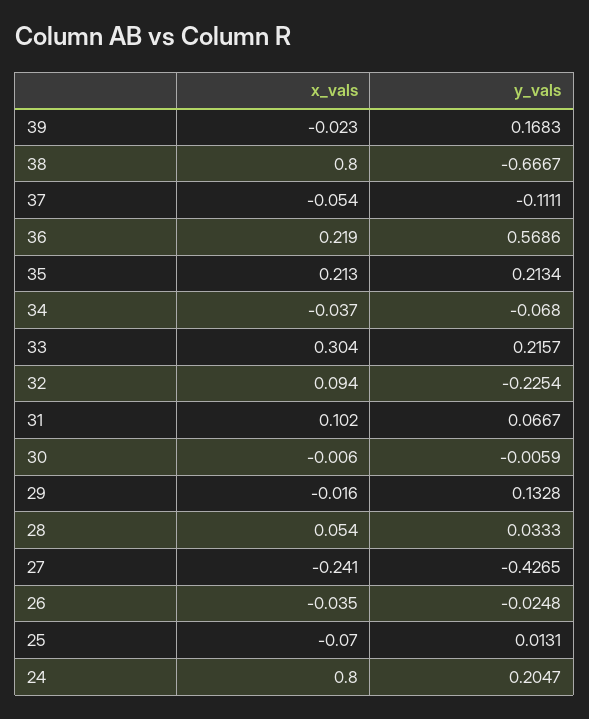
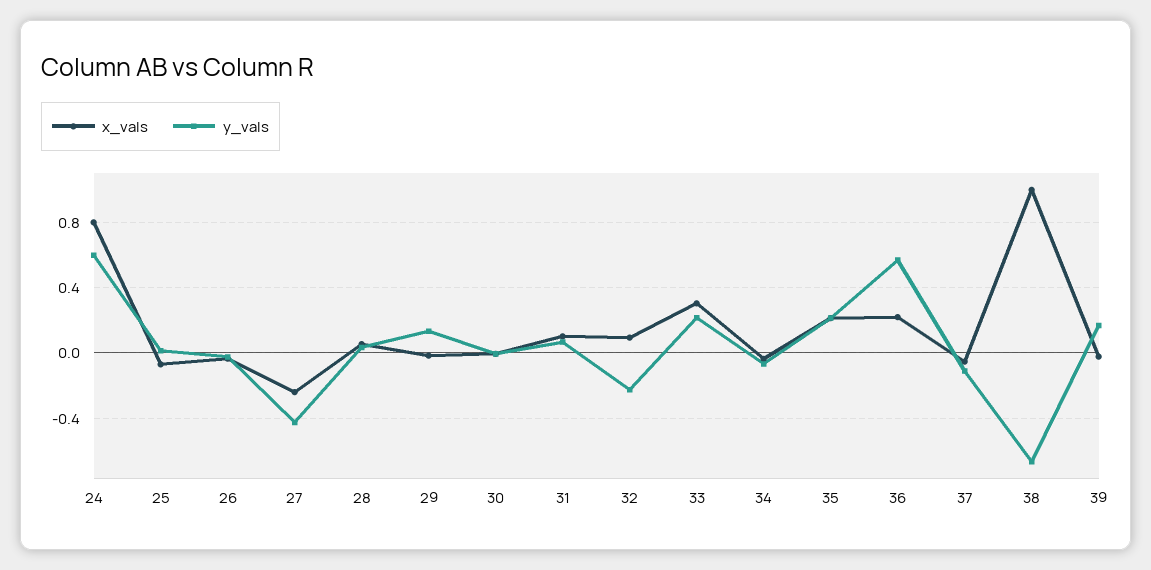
  {
    "x_vals": {
      "39": -0.023,
-     "38": 0.8,
+     "38": 1,
      "37": -0.054,
      "36": 0.219,
      "35": 0.213,
      "34": -0.037,
      "33": 0.304,
      "32": 0.094,
      "31": 0.102,
      "30": -0.006,
      "29": -0.016,
      "28": 0.054,
      "27": -0.241,
      "26": -0.035,
      "25": -0.07,
      "24": 0.8
    },
    "y_vals": {
      "39": 0.1683,
      "38": -0.6667,
      "37": -0.1111,
      "36": 0.5686,
      "35": 0.2134,
      "34": -0.068,
      "33": 0.2157,
      "32": -0.2254,
      "31": 0.0667,
      "30": -0.0059,
      "29": 0.1328,
      "28": 0.0333,
      "27": -0.4265,
      "26": -0.0248,
      "25": 0.0131,
-     "24": 0.2047
+     "24": 0.6
    }
  }

